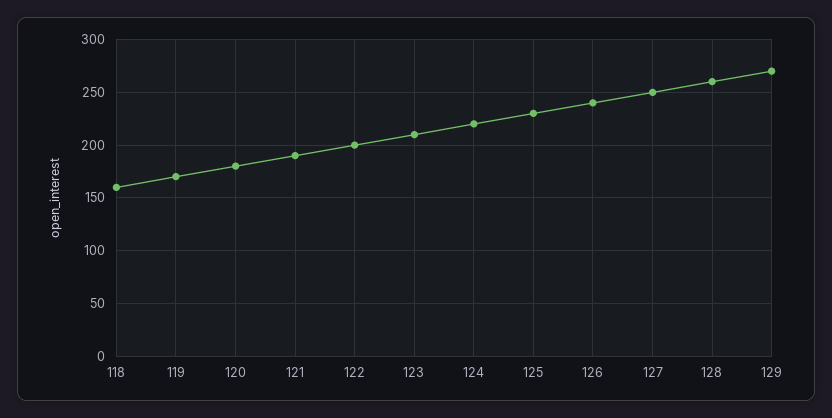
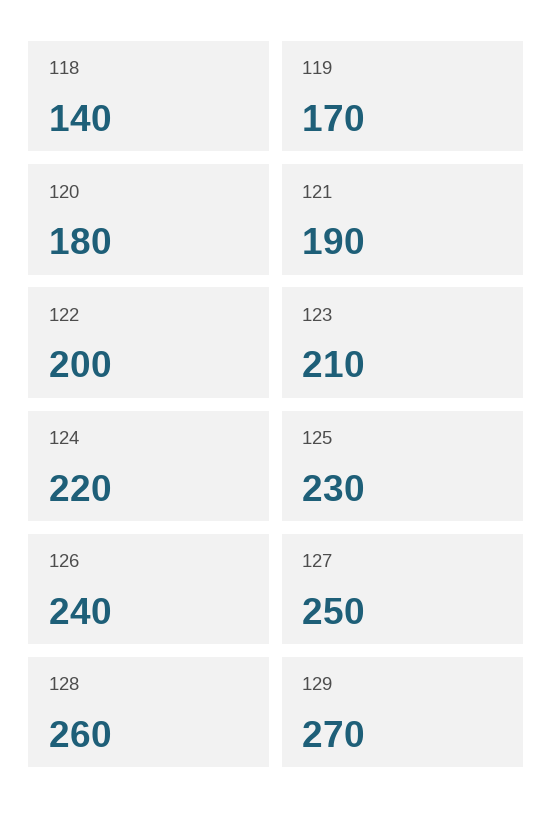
  {
-   "118": 160,
+   "118": 140,
    "119": 170,
    "120": 180,
    "121": 190,
    "122": 200,
    "123": 210,
    "124": 220,
    "125": 230,
    "126": 240,
    "127": 250,
    "128": 260,
    "129": 270
  }

